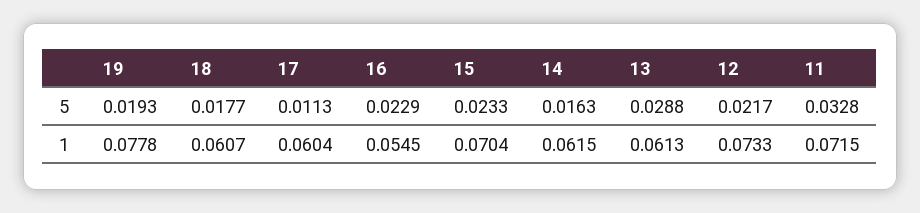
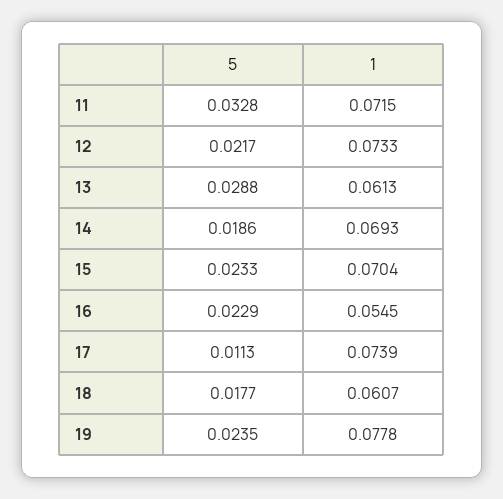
  {
    "19": {
-     "5": 0.0193,
+     "5": 0.0235,
      "1": 0.0778
    },
    "18": {
      "5": 0.0177,
      "1": 0.0607
    },
    "17": {
      "5": 0.0113,
-     "1": 0.0604
+     "1": 0.0739
    },
    "16": {
      "5": 0.0229,
      "1": 0.0545
    },
    "15": {
      "5": 0.0233,
      "1": 0.0704
    },
    "14": {
-     "5": 0.0163,
+     "5": 0.0186,
-     "1": 0.0615
+     "1": 0.0693
    },
    "13": {
      "5": 0.0288,
      "1": 0.0613
    },
    "12": {
      "5": 0.0217,
      "1": 0.0733
    },
    "11": {
      "5": 0.0328,
      "1": 0.0715
    }
  }

